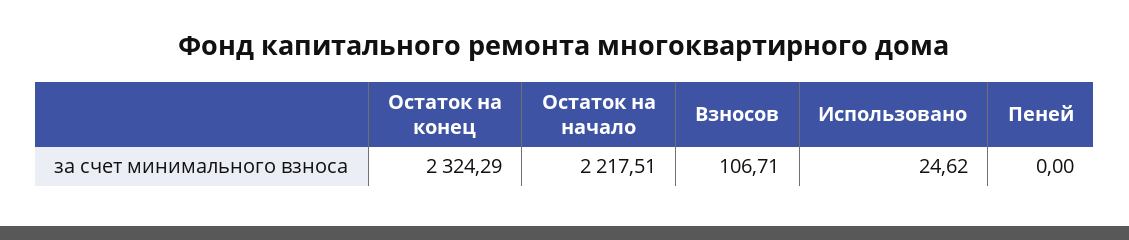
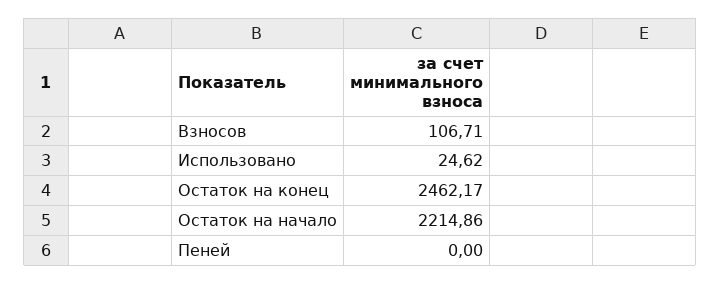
  {
-   "Остаток на конец": 2324.29,
+   "Остаток на конец": 2462.17,
-   "Остаток на начало": 2217.51,
+   "Остаток на начало": 2214.86,
    "Взносов": 106.71,
    "Использовано": 24.62,
    "Пеней": 0
  }

